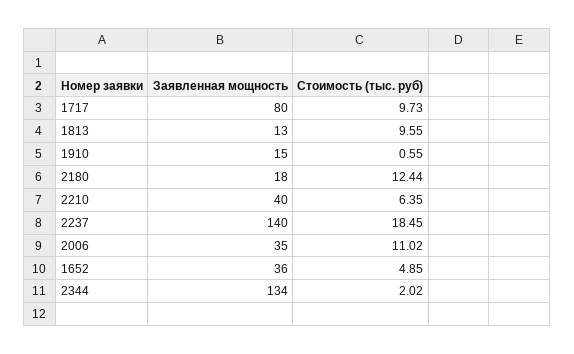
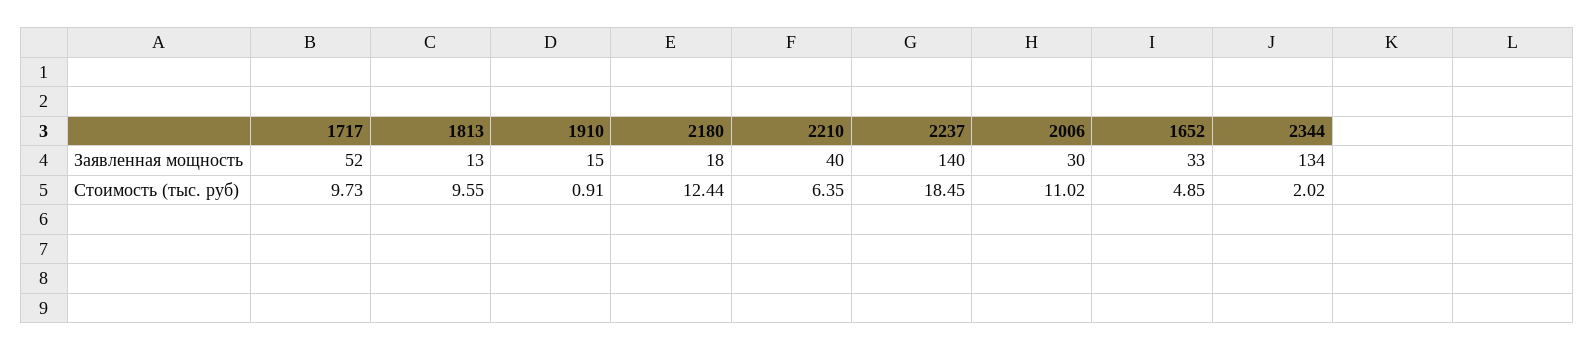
  {
    "Заявленная мощность": {
-     "1717": 80,
+     "1717": 52,
      "1813": 13,
      "1910": 15,
      "2180": 18,
      "2210": 40,
      "2237": 140,
-     "2006": 35,
+     "2006": 30,
-     "1652": 36,
+     "1652": 33,
      "2344": 134
    },
    "Стоимость (тыс. руб)": {
      "1717": 9.73,
      "1813": 9.55,
-     "1910": 0.55,
+     "1910": 0.91,
      "2180": 12.44,
      "2210": 6.35,
      "2237": 18.45,
      "2006": 11.02,
      "1652": 4.85,
      "2344": 2.02
    }
  }

